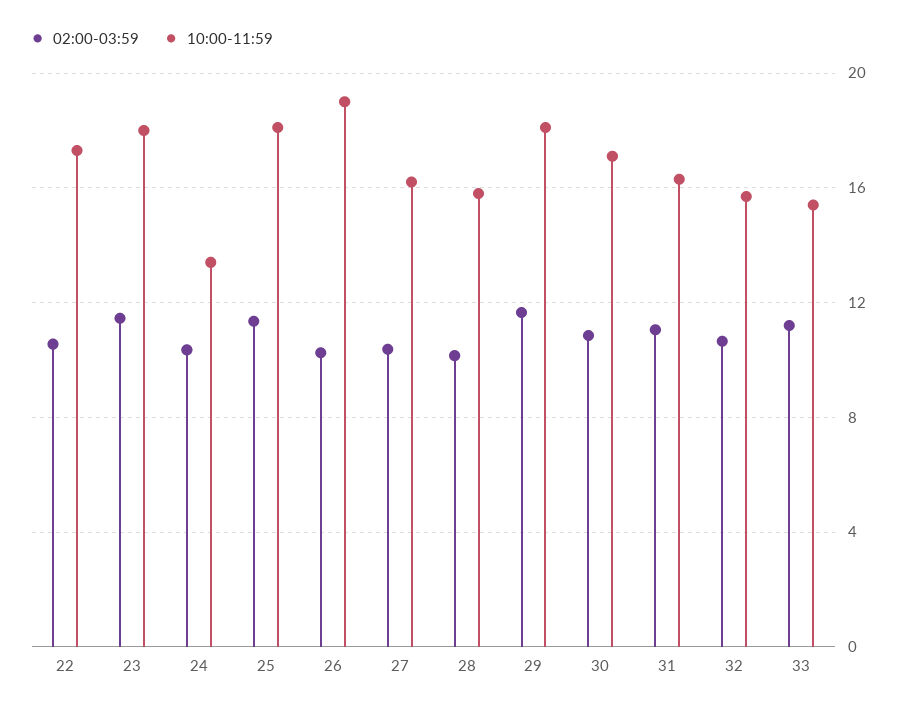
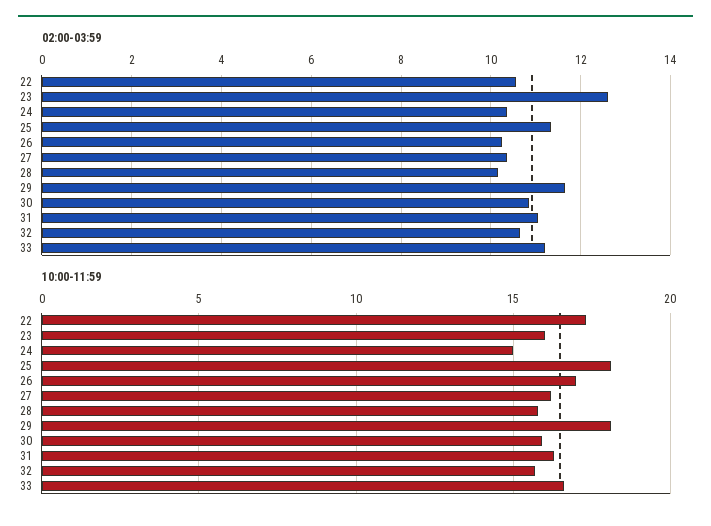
  {
    "02:00-03:59": {
      "22": 10.6,
-     "23": 11.5,
+     "23": 12.6,
      "24": 10.4,
      "25": 11.4,
      "26": 10.2,
      "27": 10.4,
      "28": 10.2,
      "29": 11.6,
      "30": 10.8,
      "31": 11,
      "32": 10.6,
      "33": 11.2
    },
    "10:00-11:59": {
      "22": 17.5,
-     "23": 18,
+     "23": 16,
-     "24": 13.5,
+     "24": 15,
      "25": 18,
-     "26": 19,
+     "26": 17,
      "27": 16,
      "28": 16,
      "29": 18,
-     "30": 17,
+     "30": 16,
      "31": 16.5,
      "32": 15.5,
-     "33": 15.5
+     "33": 16.5
    }
  }

